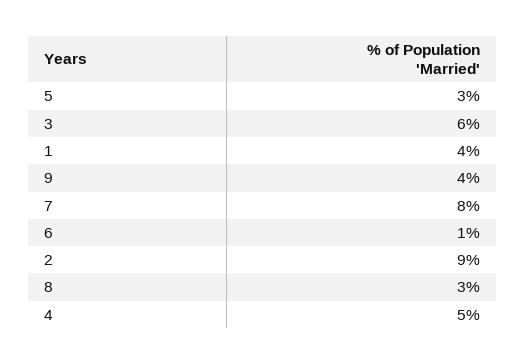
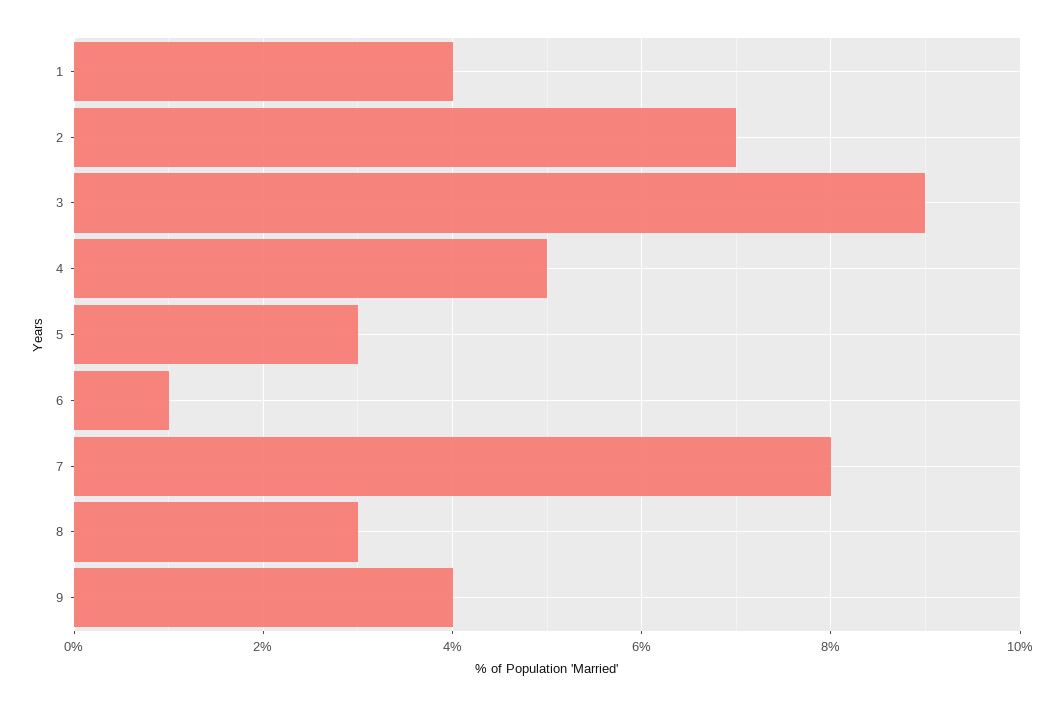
  {
    "5": 3,
-   "3": 6,
+   "3": 9,
    "1": 4,
    "9": 4,
    "7": 8,
    "6": 1,
-   "2": 9,
+   "2": 7,
    "8": 3,
    "4": 5
  }

